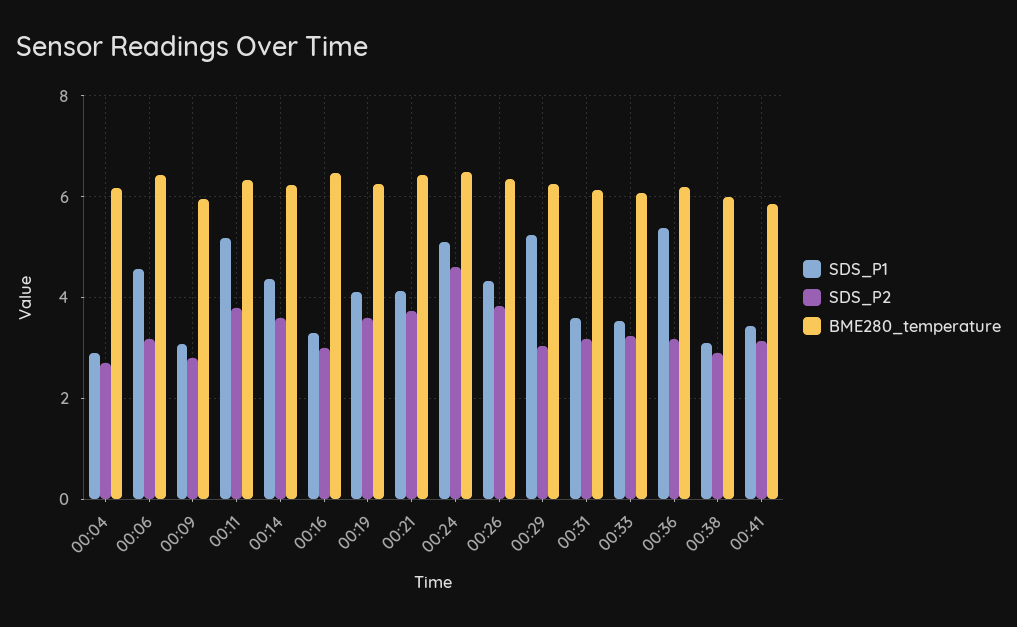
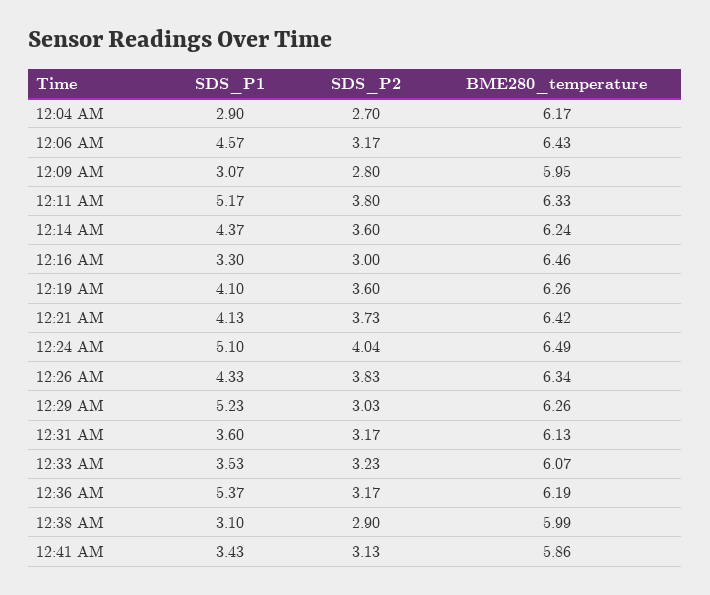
  {
    "SDS_P1": {
      "00:04": 2.9,
      "00:06": 4.57,
      "00:09": 3.07,
      "00:11": 5.17,
      "00:14": 4.37,
      "00:16": 3.3,
      "00:19": 4.1,
      "00:21": 4.13,
      "00:24": 5.1,
      "00:26": 4.33,
      "00:29": 5.23,
      "00:31": 3.6,
      "00:33": 3.53,
      "00:36": 5.37,
      "00:38": 3.1,
      "00:41": 3.43
    },
    "SDS_P2": {
      "00:04": 2.7,
      "00:06": 3.17,
      "00:09": 2.8,
      "00:11": 3.8,
      "00:14": 3.6,
      "00:16": 3,
      "00:19": 3.6,
      "00:21": 3.73,
-     "00:24": 4.6,
+     "00:24": 4.04,
      "00:26": 3.83,
      "00:29": 3.03,
      "00:31": 3.17,
      "00:33": 3.23,
      "00:36": 3.17,
      "00:38": 2.9,
      "00:41": 3.13
    },
    "BME280_temperature": {
      "00:04": 6.17,
      "00:06": 6.43,
      "00:09": 5.95,
      "00:11": 6.33,
      "00:14": 6.24,
      "00:16": 6.46,
      "00:19": 6.26,
      "00:21": 6.42,
      "00:24": 6.49,
      "00:26": 6.34,
      "00:29": 6.26,
      "00:31": 6.13,
      "00:33": 6.07,
      "00:36": 6.19,
      "00:38": 5.99,
      "00:41": 5.86
    }
  }

